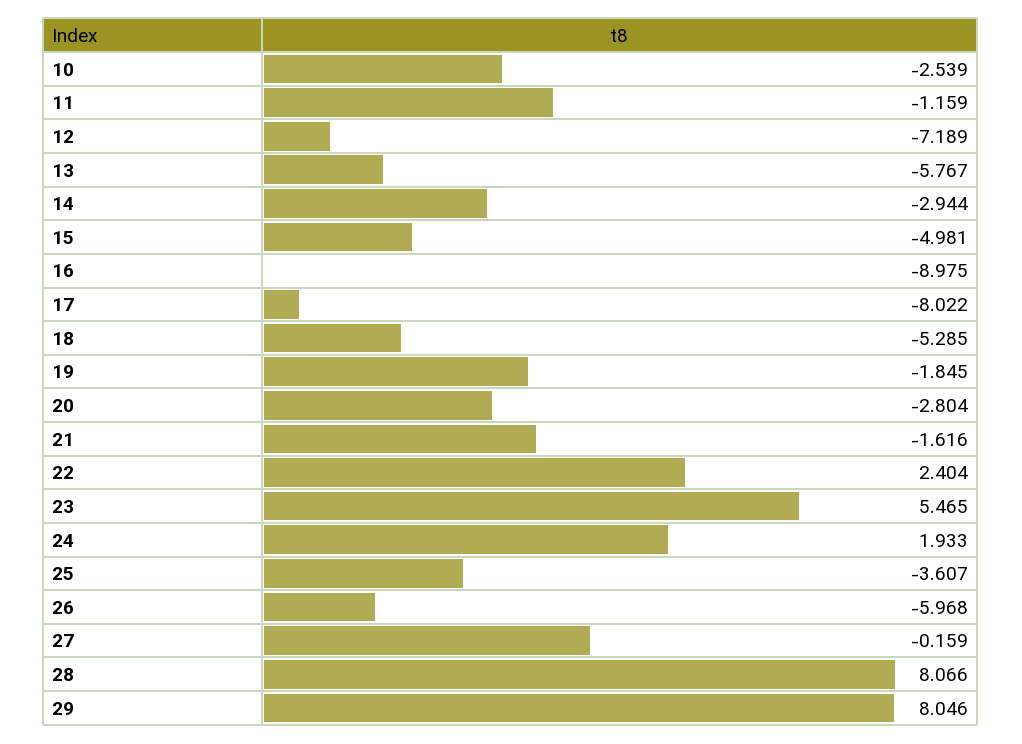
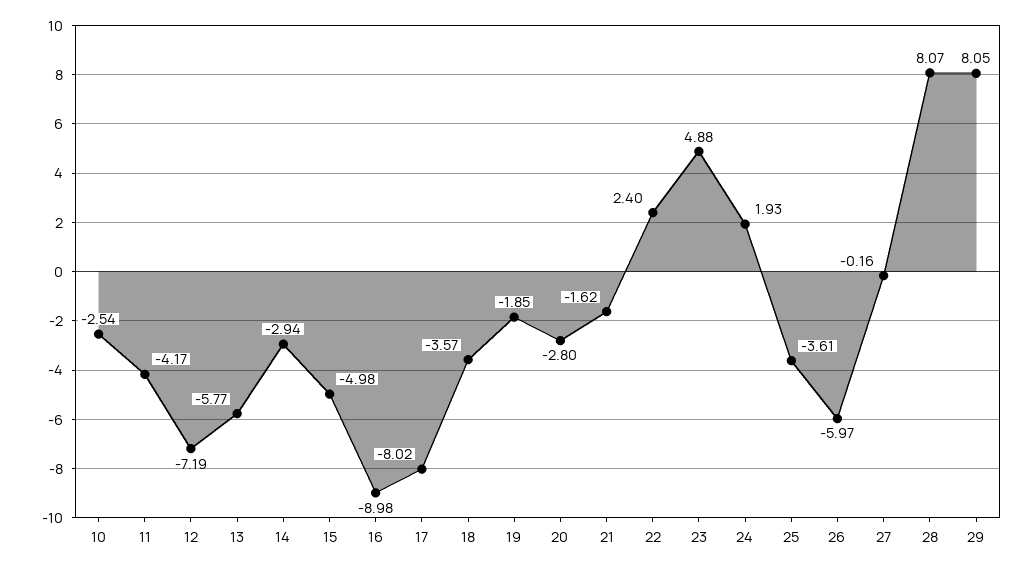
  {
    "10": -2.539,
-   "11": -1.159,
+   "11": -4.17,
    "12": -7.189,
    "13": -5.767,
    "14": -2.944,
    "15": -4.981,
    "16": -8.975,
    "17": -8.022,
-   "18": -5.285,
+   "18": -3.57,
    "19": -1.845,
    "20": -2.804,
    "21": -1.616,
    "22": 2.404,
-   "23": 5.465,
+   "23": 4.88,
    "24": 1.933,
    "25": -3.607,
    "26": -5.968,
    "27": -0.159,
    "28": 8.066,
    "29": 8.046
  }

